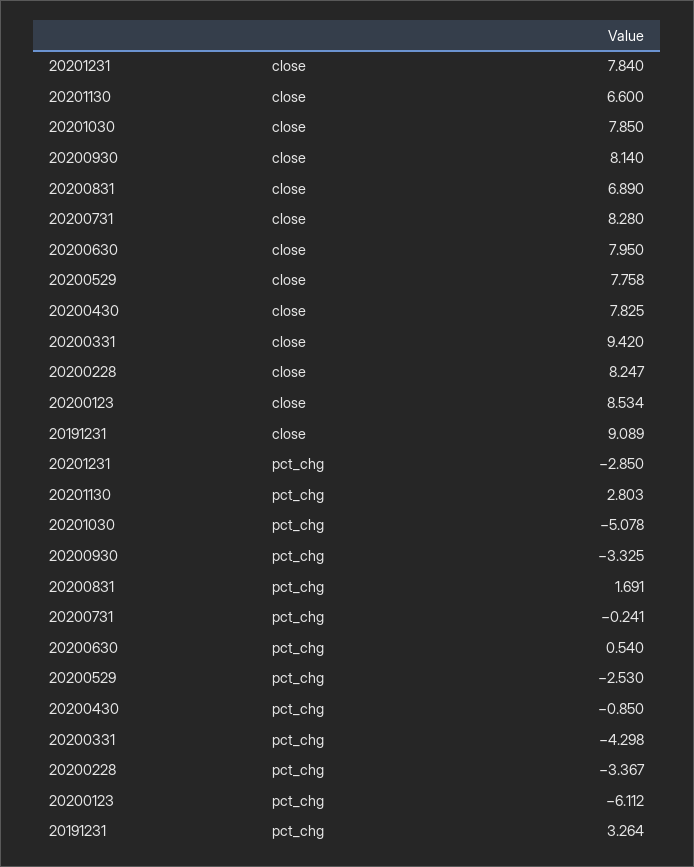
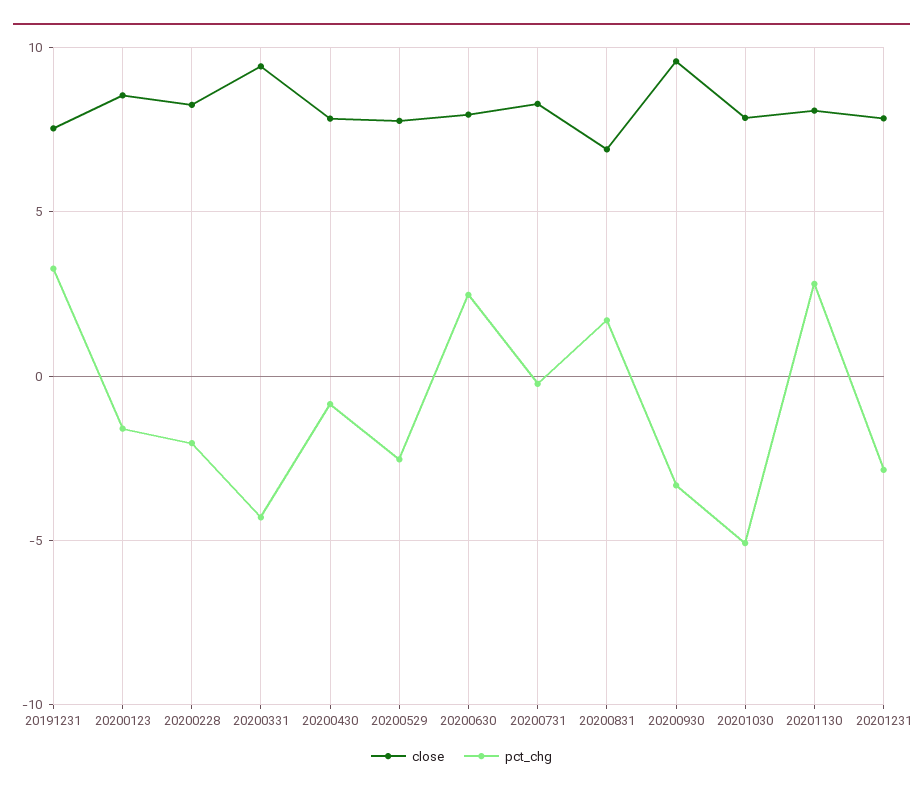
  {
    "close": {
      "20201231": 7.84,
-     "20201130": 6.6,
+     "20201130": 8,
      "20201030": 7.85,
-     "20200930": 8.14,
+     "20200930": 9.5,
      "20200831": 6.89,
      "20200731": 8.28,
      "20200630": 7.95,
      "20200529": 7.758,
      "20200430": 7.825,
      "20200331": 9.42,
      "20200228": 8.247,
      "20200123": 8.534,
-     "20191231": 9.089
+     "20191231": 7.5
    },
    "pct_chg": {
      "20201231": -2.85,
      "20201130": 2.803,
      "20201030": -5.078,
      "20200930": -3.325,
      "20200831": 1.691,
      "20200731": -0.241,
-     "20200630": 0.54,
+     "20200630": 2.5,
      "20200529": -2.53,
      "20200430": -0.85,
      "20200331": -4.298,
-     "20200228": -3.367,
+     "20200228": -2,
-     "20200123": -6.112,
+     "20200123": -1.5,
      "20191231": 3.264
    }
  }

